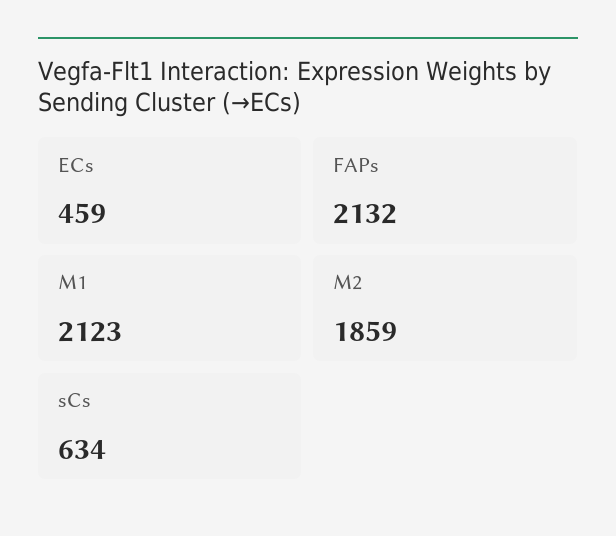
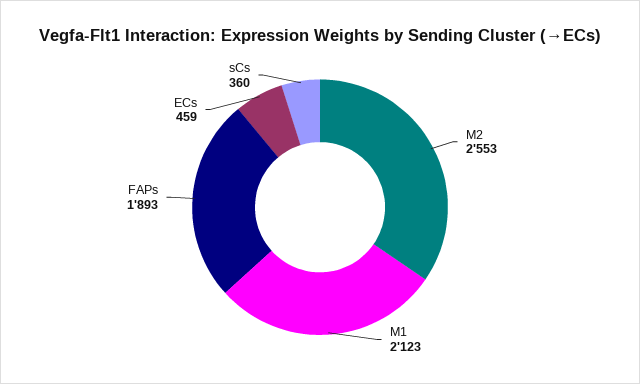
  {
    "ECs": 459,
-   "FAPs": 2132,
+   "FAPs": 1893,
    "M1": 2123,
-   "M2": 1859,
+   "M2": 2553,
-   "sCs": 634
+   "sCs": 360
  }

